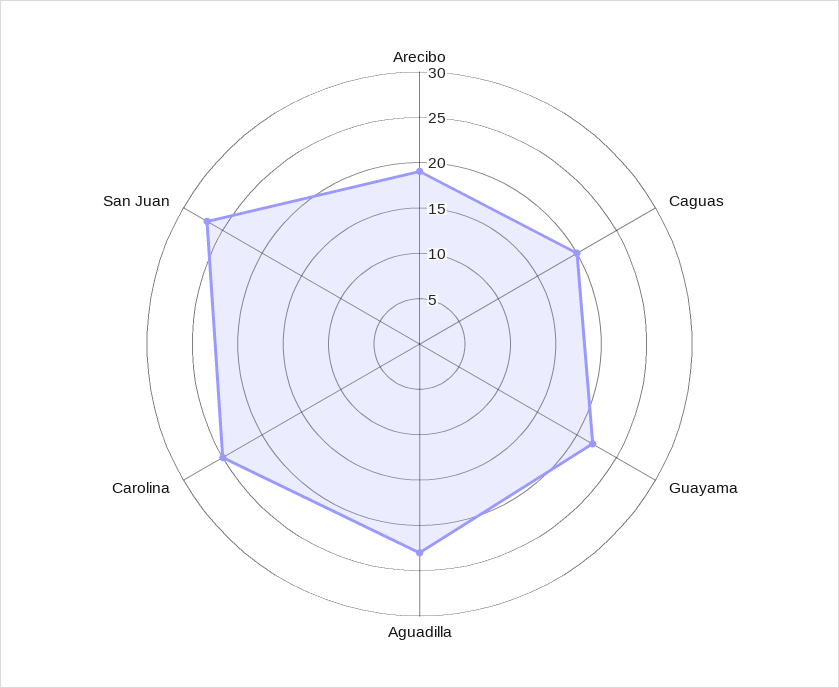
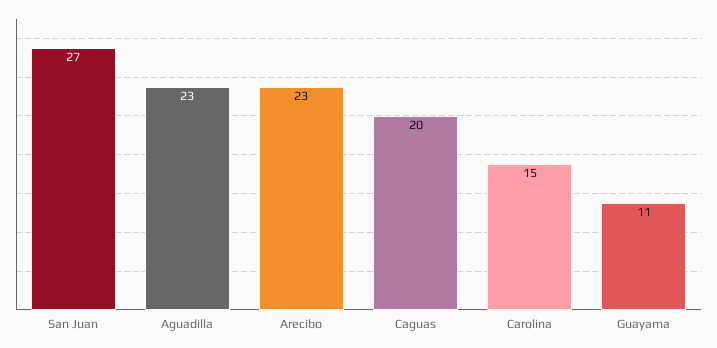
  {
-   "Arecibo": 19,
+   "Arecibo": 23,
    "Caguas": 20,
-   "Guayama": 22,
+   "Guayama": 11,
    "Aguadilla": 23,
-   "Carolina": 25,
+   "Carolina": 15,
    "San Juan": 27
  }

